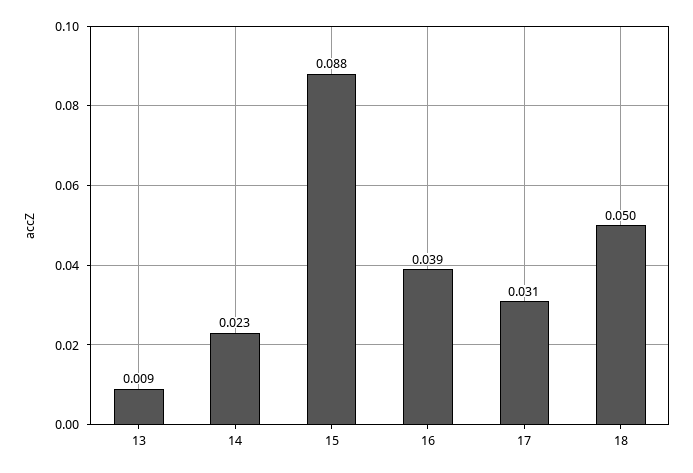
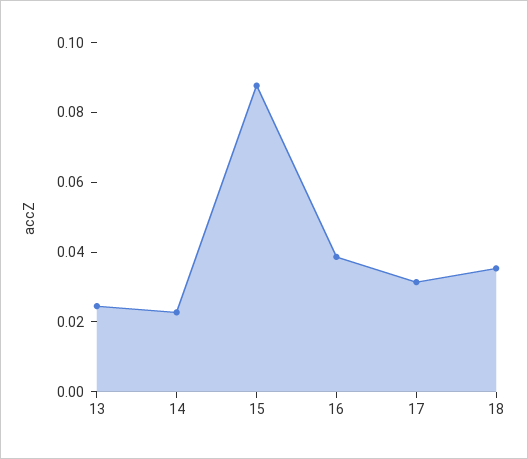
  {
-   "13": 0.009,
+   "13": 0.025,
    "14": 0.023,
    "15": 0.088,
    "16": 0.039,
    "17": 0.031,
-   "18": 0.05
+   "18": 0.035
  }

